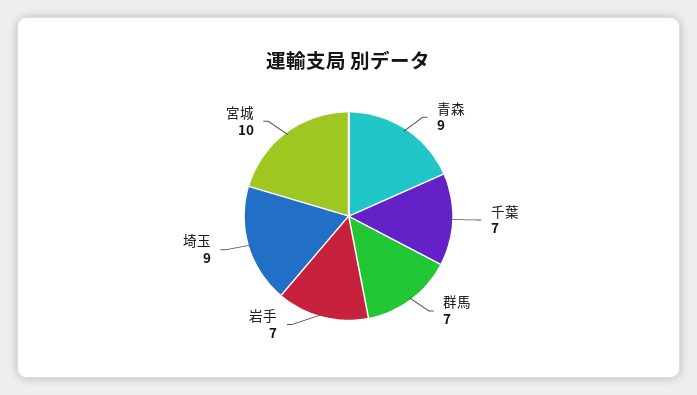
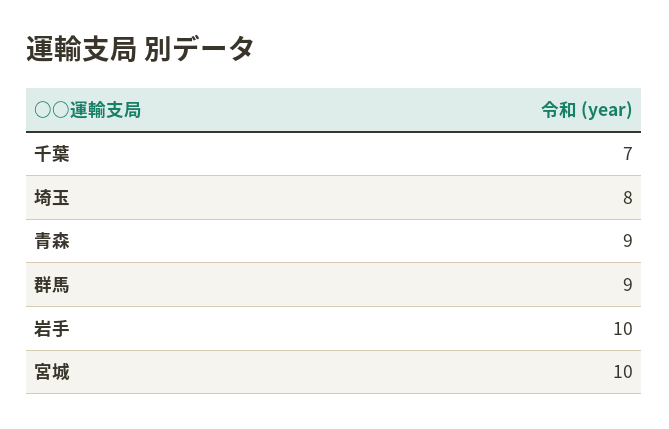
  {
    "青森": 9,
    "千葉": 7,
-   "群馬": 7,
+   "群馬": 9,
-   "岩手": 7,
+   "岩手": 10,
-   "埼玉": 9,
+   "埼玉": 8,
    "宮城": 10
  }

